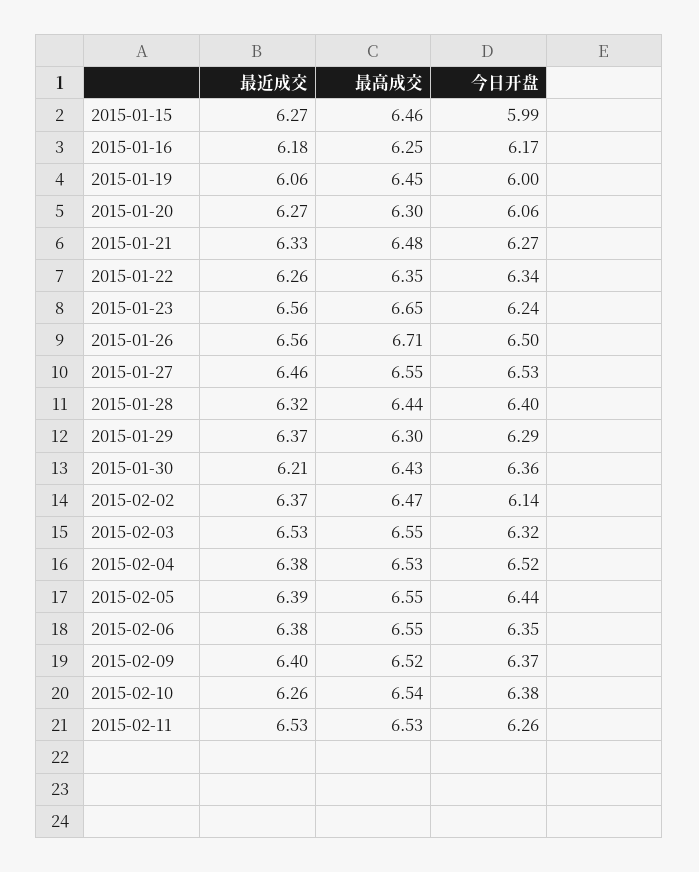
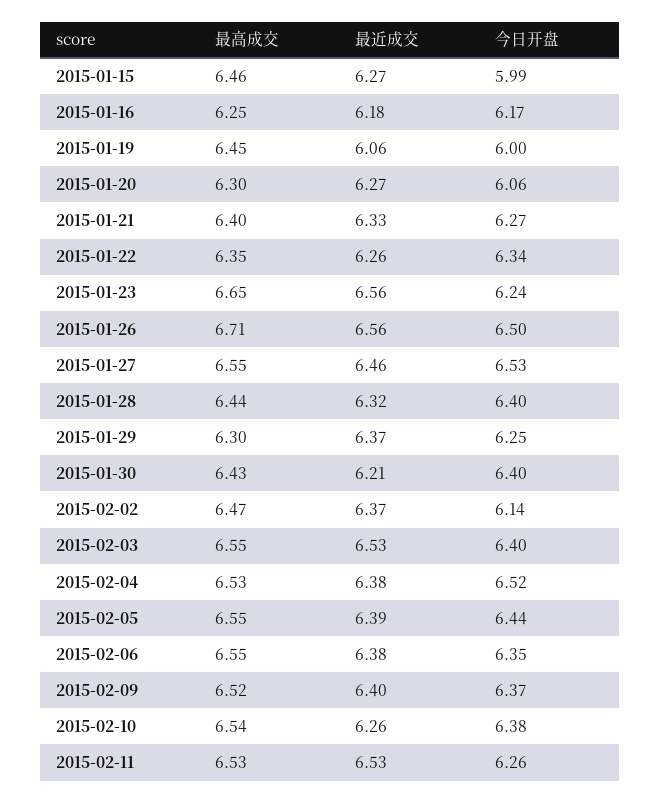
  {
    "最近成交": {
      "2015-01-15": 6.27,
      "2015-01-16": 6.18,
      "2015-01-19": 6.06,
      "2015-01-20": 6.27,
      "2015-01-21": 6.33,
      "2015-01-22": 6.26,
      "2015-01-23": 6.56,
      "2015-01-26": 6.56,
      "2015-01-27": 6.46,
      "2015-01-28": 6.32,
      "2015-01-29": 6.37,
      "2015-01-30": 6.21,
      "2015-02-02": 6.37,
      "2015-02-03": 6.53,
      "2015-02-04": 6.38,
      "2015-02-05": 6.39,
      "2015-02-06": 6.38,
      "2015-02-09": 6.4,
      "2015-02-10": 6.26,
      "2015-02-11": 6.53
    },
    "最高成交": {
      "2015-01-15": 6.46,
      "2015-01-16": 6.25,
      "2015-01-19": 6.45,
      "2015-01-20": 6.3,
-     "2015-01-21": 6.48,
+     "2015-01-21": 6.4,
      "2015-01-22": 6.35,
      "2015-01-23": 6.65,
      "2015-01-26": 6.71,
      "2015-01-27": 6.55,
      "2015-01-28": 6.44,
      "2015-01-29": 6.3,
      "2015-01-30": 6.43,
      "2015-02-02": 6.47,
      "2015-02-03": 6.55,
      "2015-02-04": 6.53,
      "2015-02-05": 6.55,
      "2015-02-06": 6.55,
      "2015-02-09": 6.52,
      "2015-02-10": 6.54,
      "2015-02-11": 6.53
    },
    "今日开盘": {
      "2015-01-15": 5.99,
      "2015-01-16": 6.17,
      "2015-01-19": 6,
      "2015-01-20": 6.06,
      "2015-01-21": 6.27,
      "2015-01-22": 6.34,
      "2015-01-23": 6.24,
      "2015-01-26": 6.5,
      "2015-01-27": 6.53,
      "2015-01-28": 6.4,
-     "2015-01-29": 6.29,
+     "2015-01-29": 6.25,
-     "2015-01-30": 6.36,
+     "2015-01-30": 6.4,
      "2015-02-02": 6.14,
-     "2015-02-03": 6.32,
+     "2015-02-03": 6.4,
      "2015-02-04": 6.52,
      "2015-02-05": 6.44,
      "2015-02-06": 6.35,
      "2015-02-09": 6.37,
      "2015-02-10": 6.38,
      "2015-02-11": 6.26
    }
  }

